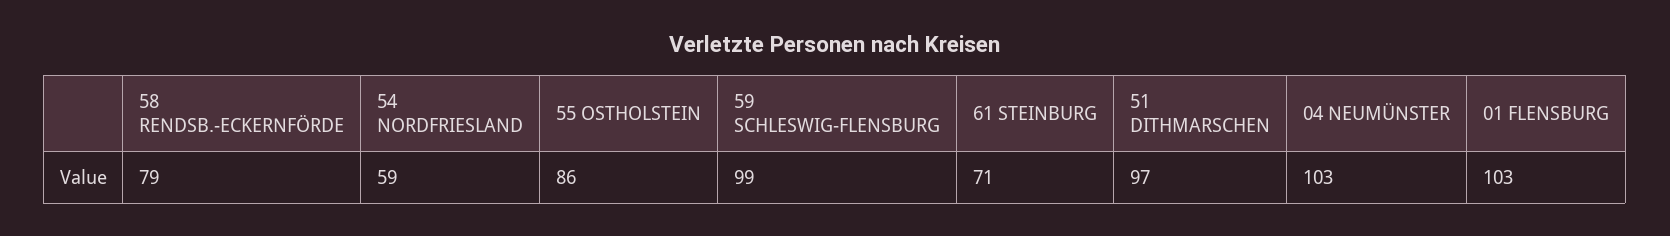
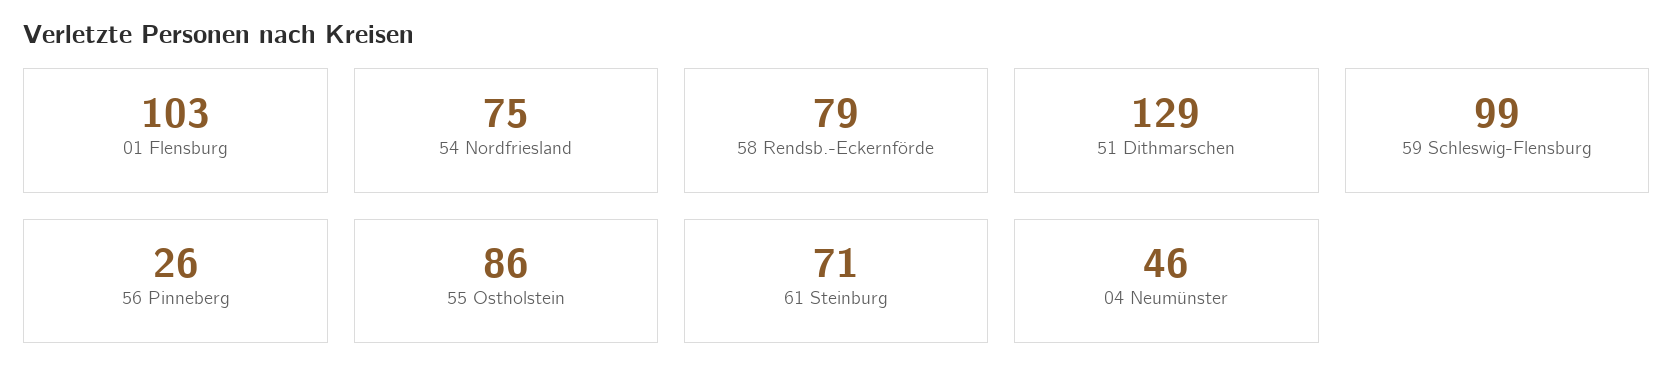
  {
    "58 RENDSB.-ECKERNFÖRDE": 79,
-   "54 NORDFRIESLAND": 59,
+   "54 NORDFRIESLAND": 75,
    "55 OSTHOLSTEIN": 86,
    "59 SCHLESWIG-FLENSBURG": 99,
    "61 STEINBURG": 71,
-   "51 DITHMARSCHEN": 97,
+   "51 DITHMARSCHEN": 129,
-   "04 NEUMÜNSTER": 103,
+   "04 NEUMÜNSTER": 46,
-   "01 FLENSBURG": 103
+   "01 FLENSBURG": 103,
+   "56 Pinneberg": 26
  }

